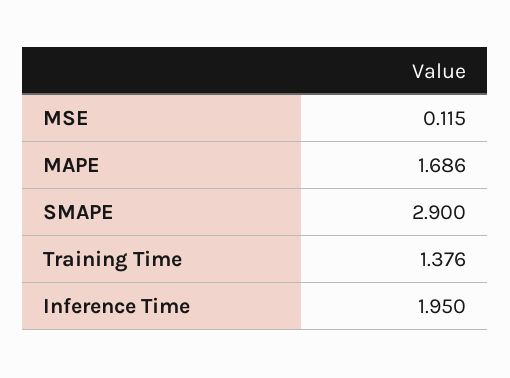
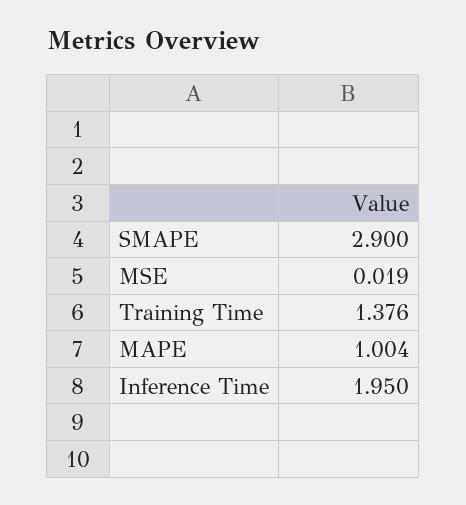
  {
-   "MSE": 0.115,
+   "MSE": 0.019,
-   "MAPE": 1.686,
+   "MAPE": 1.004,
    "SMAPE": 2.9,
    "Training Time": 1.376,
    "Inference Time": 1.95
  }

